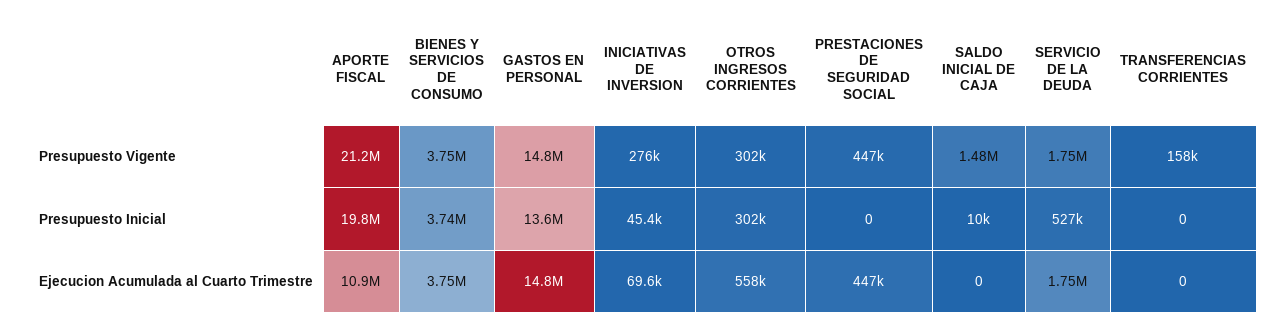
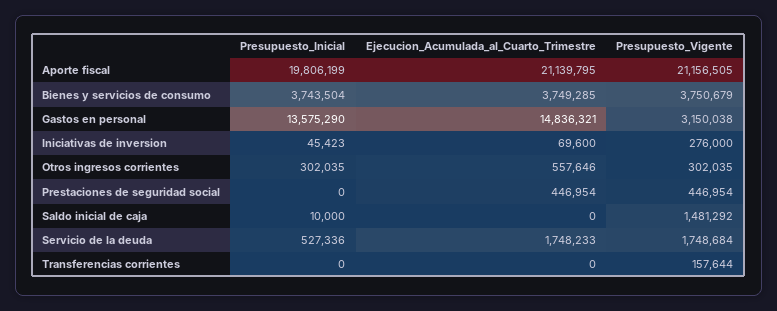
  {
    "APORTE FISCAL": {
      "Presupuesto Vigente": 21156505,
      "Presupuesto Inicial": 19806199,
-     "Ejecucion Acumulada al Cuarto Trimestre": 10900000
+     "Ejecucion Acumulada al Cuarto Trimestre": 21139795
    },
    "BIENES Y SERVICIOS DE CONSUMO": {
      "Presupuesto Vigente": 3750679,
      "Presupuesto Inicial": 3743504,
      "Ejecucion Acumulada al Cuarto Trimestre": 3749285
    },
    "GASTOS EN PERSONAL": {
-     "Presupuesto Vigente": 14800000,
+     "Presupuesto Vigente": 3150038,
      "Presupuesto Inicial": 13575290,
      "Ejecucion Acumulada al Cuarto Trimestre": 14836321
    },
    "INICIATIVAS DE INVERSION": {
      "Presupuesto Vigente": 276000,
      "Presupuesto Inicial": 45423,
      "Ejecucion Acumulada al Cuarto Trimestre": 69600
    },
    "OTROS INGRESOS CORRIENTES": {
      "Presupuesto Vigente": 302035,
      "Presupuesto Inicial": 302035,
      "Ejecucion Acumulada al Cuarto Trimestre": 557646
    },
    "PRESTACIONES DE SEGURIDAD SOCIAL": {
      "Presupuesto Vigente": 446954,
      "Presupuesto Inicial": 0,
      "Ejecucion Acumulada al Cuarto Trimestre": 446954
    },
    "SALDO INICIAL DE CAJA": {
      "Presupuesto Vigente": 1481292,
      "Presupuesto Inicial": 10000,
      "Ejecucion Acumulada al Cuarto Trimestre": 0
    },
    "SERVICIO DE LA DEUDA": {
      "Presupuesto Vigente": 1748684,
      "Presupuesto Inicial": 527336,
      "Ejecucion Acumulada al Cuarto Trimestre": 1748233
    },
    "TRANSFERENCIAS CORRIENTES": {
      "Presupuesto Vigente": 157644,
      "Presupuesto Inicial": 0,
      "Ejecucion Acumulada al Cuarto Trimestre": 0
    }
  }

